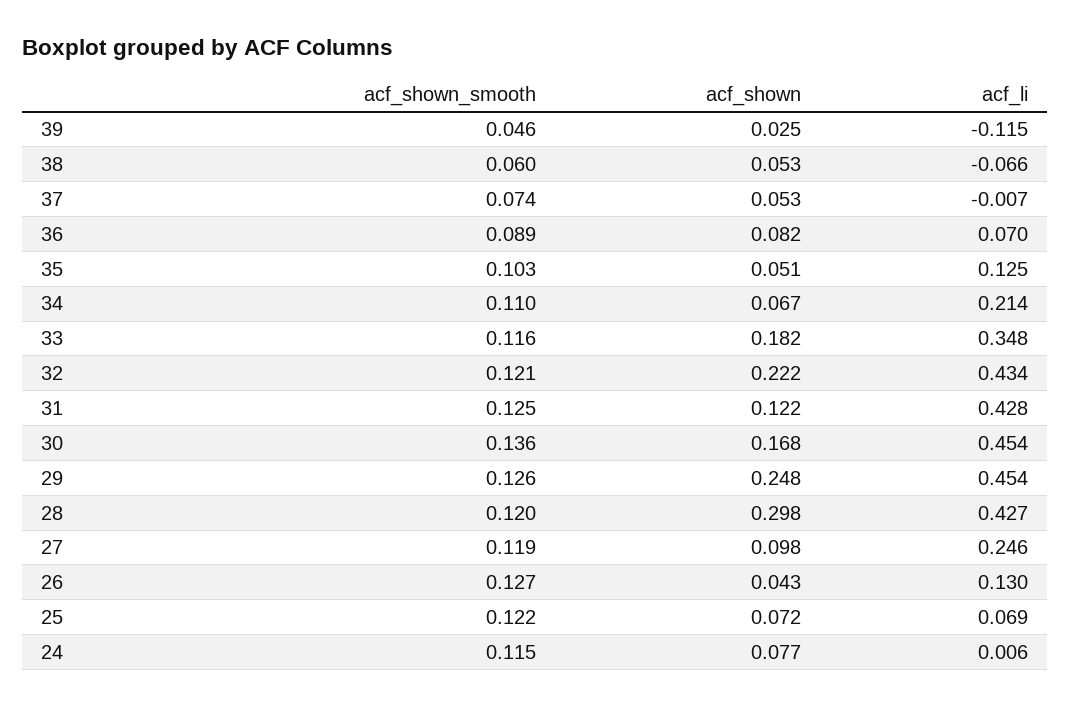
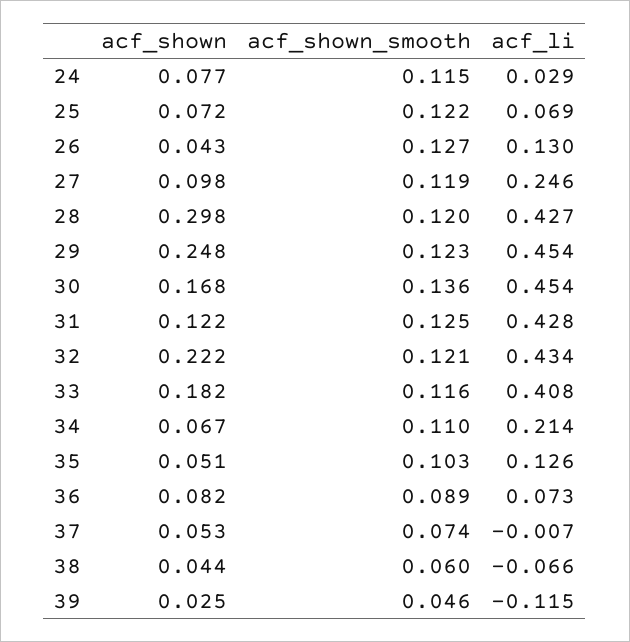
  {
    "acf_shown_smooth": {
      "39": 0.046,
      "38": 0.06,
      "37": 0.074,
      "36": 0.089,
      "35": 0.103,
      "34": 0.11,
      "33": 0.116,
      "32": 0.121,
      "31": 0.125,
      "30": 0.136,
-     "29": 0.126,
+     "29": 0.123,
      "28": 0.12,
      "27": 0.119,
      "26": 0.127,
      "25": 0.122,
      "24": 0.115
    },
    "acf_shown": {
      "39": 0.025,
-     "38": 0.053,
+     "38": 0.044,
      "37": 0.053,
      "36": 0.082,
      "35": 0.051,
      "34": 0.067,
      "33": 0.182,
      "32": 0.222,
      "31": 0.122,
      "30": 0.168,
      "29": 0.248,
      "28": 0.298,
      "27": 0.098,
      "26": 0.043,
      "25": 0.072,
      "24": 0.077
    },
    "acf_li": {
      "39": -0.115,
      "38": -0.066,
      "37": -0.007,
-     "36": 0.07,
+     "36": 0.073,
-     "35": 0.125,
+     "35": 0.126,
      "34": 0.214,
-     "33": 0.348,
+     "33": 0.408,
      "32": 0.434,
      "31": 0.428,
      "30": 0.454,
      "29": 0.454,
      "28": 0.427,
      "27": 0.246,
      "26": 0.13,
      "25": 0.069,
-     "24": 0.006
+     "24": 0.029
    }
  }

